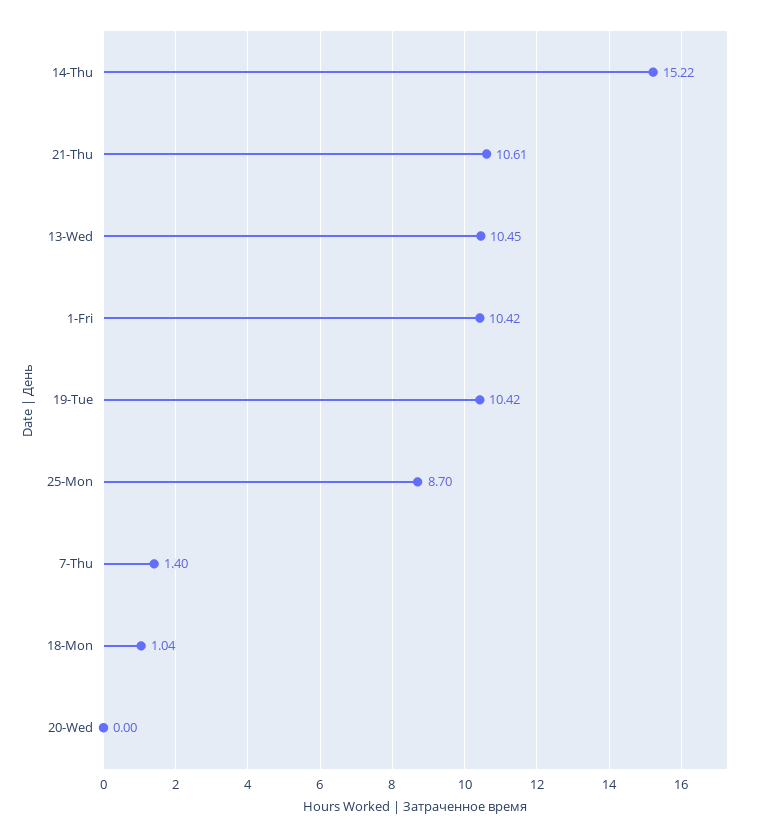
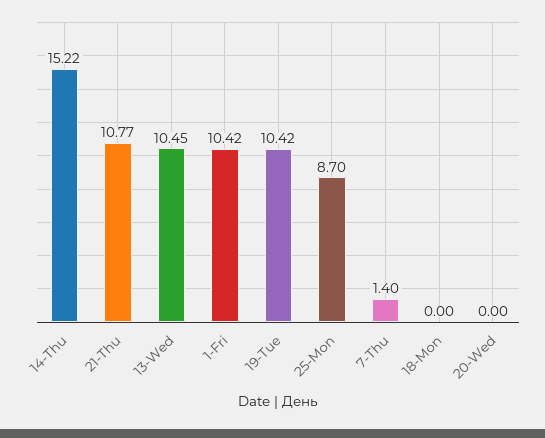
  {
    "14-Thu": 15.22,
-   "21-Thu": 10.61,
+   "21-Thu": 10.77,
    "13-Wed": 10.45,
    "1-Fri": 10.42,
    "19-Tue": 10.42,
    "25-Mon": 8.7,
    "7-Thu": 1.4,
-   "18-Mon": 1.04,
+   "18-Mon": 0,
    "20-Wed": 0
  }

